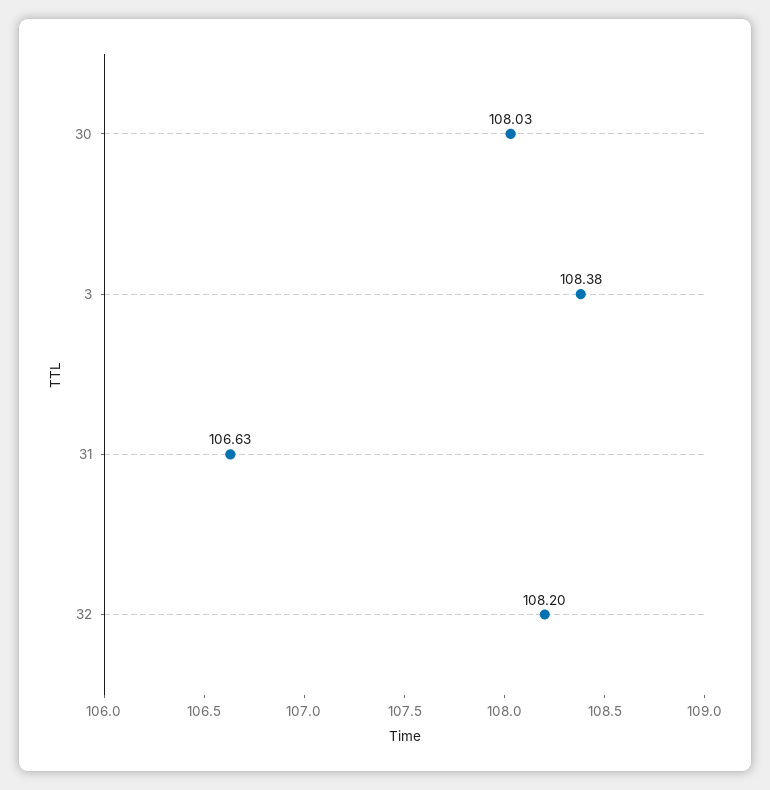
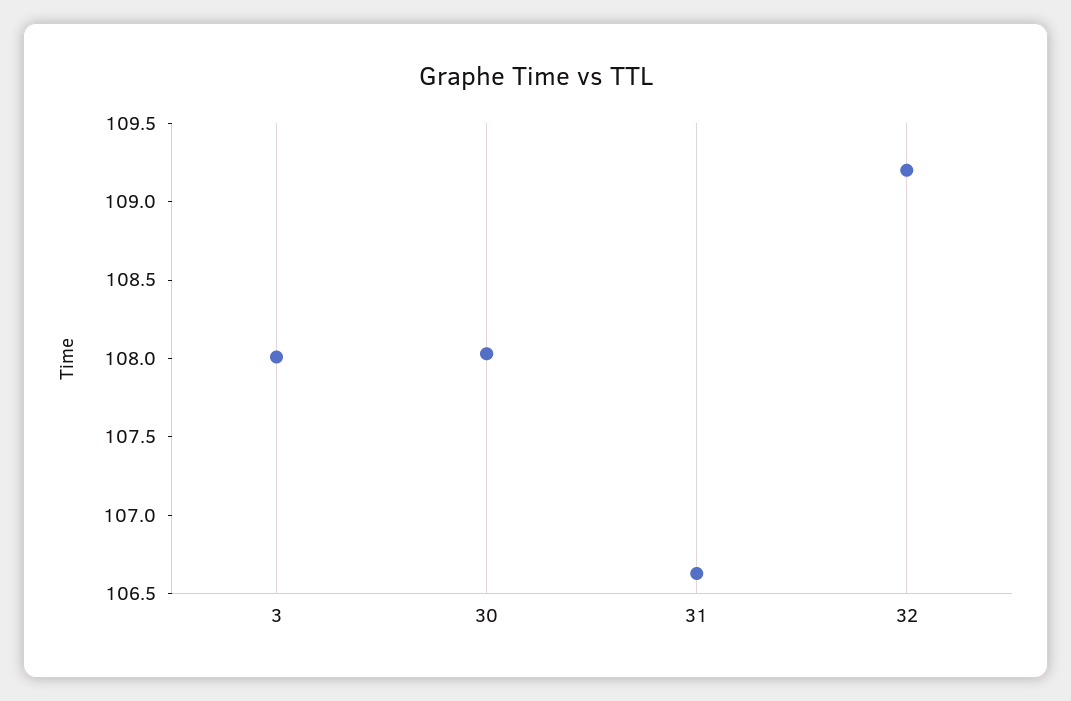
  {
    "30": 108.03,
-   "3": 108.38,
+   "3": 108,
    "31": 106.63,
-   "32": 108.2
+   "32": 109.2
  }

